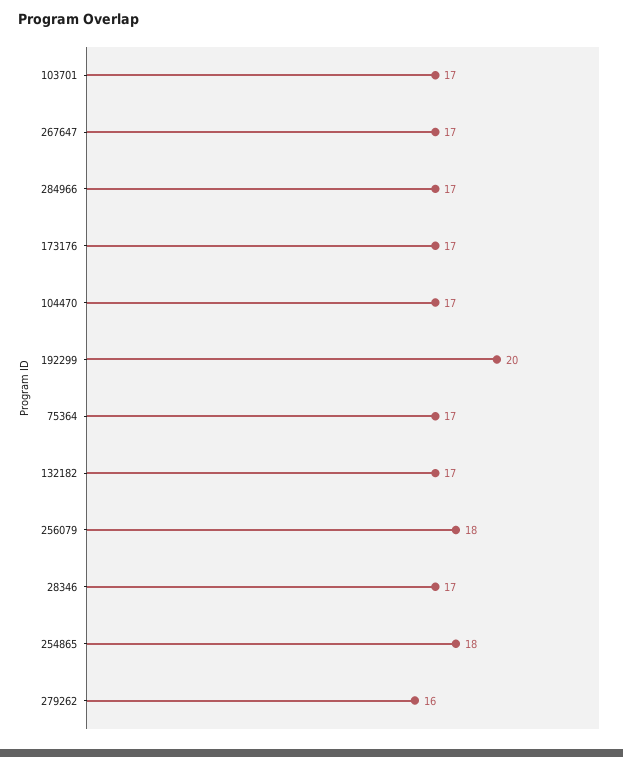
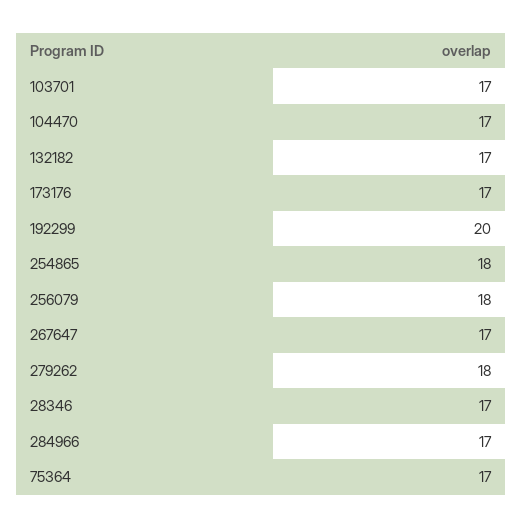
  {
    "103701": 17,
    "267647": 17,
    "284966": 17,
    "173176": 17,
    "104470": 17,
    "192299": 20,
    "75364": 17,
    "132182": 17,
    "256079": 18,
    "28346": 17,
    "254865": 18,
-   "279262": 16
+   "279262": 18
  }

